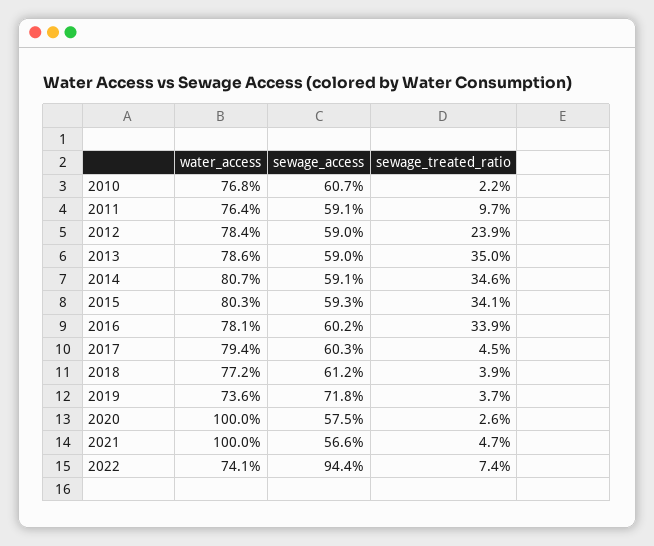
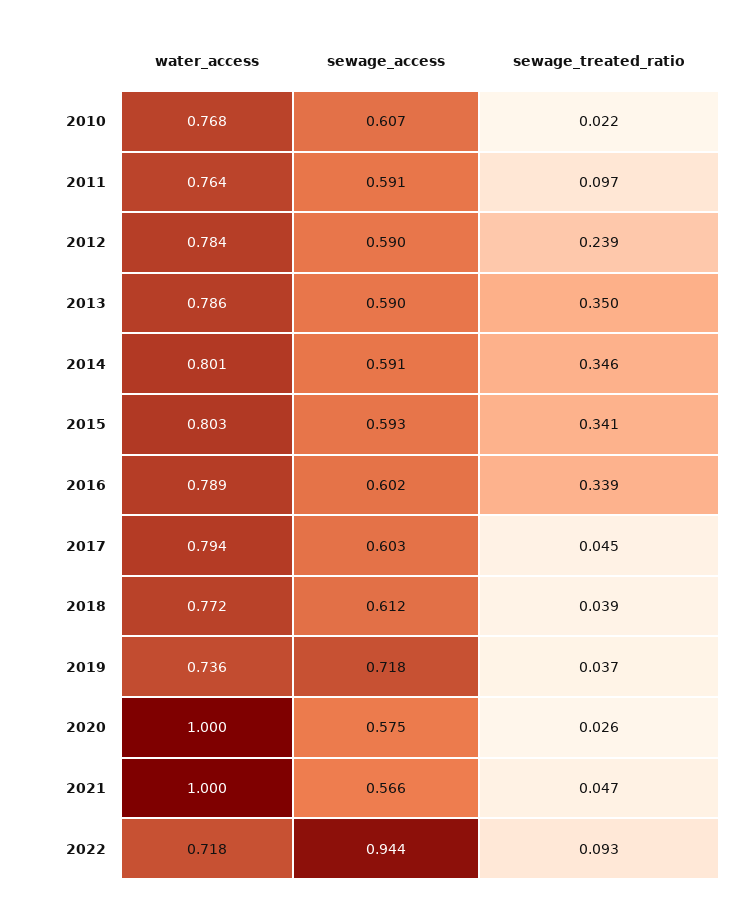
  {
    "water_access": {
      "2010": 0.768,
      "2011": 0.764,
      "2012": 0.784,
      "2013": 0.786,
-     "2014": 0.807,
+     "2014": 0.801,
      "2015": 0.803,
-     "2016": 0.781,
+     "2016": 0.789,
      "2017": 0.794,
      "2018": 0.772,
      "2019": 0.736,
      "2020": 1,
      "2021": 1,
-     "2022": 0.741
+     "2022": 0.718
    },
    "sewage_access": {
      "2010": 0.607,
      "2011": 0.591,
      "2012": 0.59,
      "2013": 0.59,
      "2014": 0.591,
      "2015": 0.593,
      "2016": 0.602,
      "2017": 0.603,
      "2018": 0.612,
      "2019": 0.718,
      "2020": 0.575,
      "2021": 0.566,
      "2022": 0.944
    },
    "sewage_treated_ratio": {
      "2010": 0.022,
      "2011": 0.097,
      "2012": 0.239,
      "2013": 0.35,
      "2014": 0.346,
      "2015": 0.341,
      "2016": 0.339,
      "2017": 0.045,
      "2018": 0.039,
      "2019": 0.037,
      "2020": 0.026,
      "2021": 0.047,
-     "2022": 0.074
+     "2022": 0.093
    }
  }

